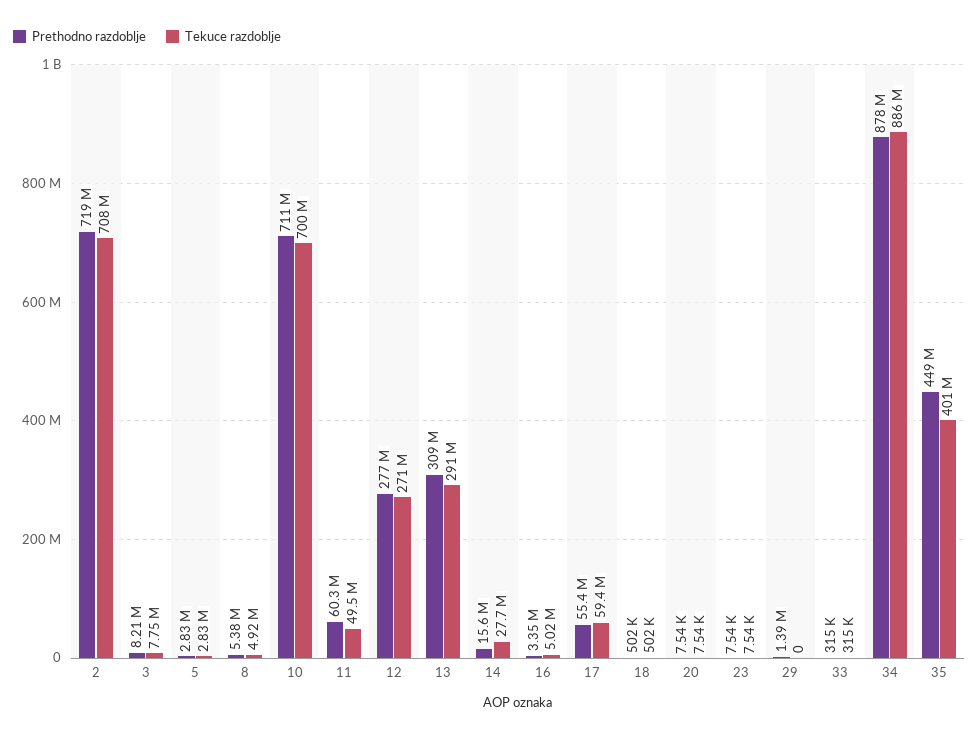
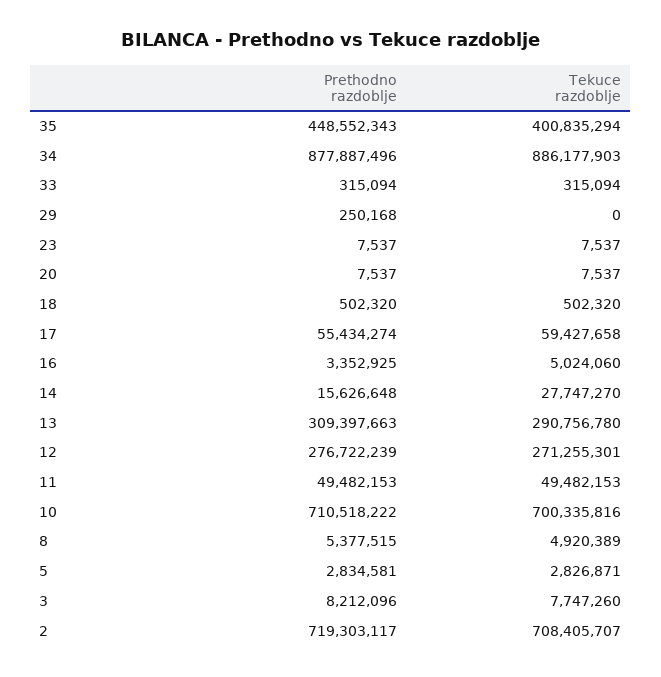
  {
    "Prethodno razdoblje": {
      "2": 719303117,
      "3": 8212096,
      "5": 2834581,
      "8": 5377515,
      "10": 710518222,
-     "11": 60300000,
+     "11": 49482153,
      "12": 276722239,
      "13": 309397663,
      "14": 15626648,
      "16": 3352925,
      "17": 55434274,
      "18": 502320,
      "20": 7537,
      "23": 7537,
-     "29": 1390000,
+     "29": 250168,
      "33": 315094,
      "34": 877887496,
      "35": 448552343
    },
    "Tekuce razdoblje": {
      "2": 708405707,
      "3": 7747260,
      "5": 2826871,
      "8": 4920389,
      "10": 700335816,
      "11": 49482153,
      "12": 271255301,
      "13": 290756780,
      "14": 27747270,
      "16": 5024060,
      "17": 59427658,
      "18": 502320,
      "20": 7537,
      "23": 7537,
      "29": 0,
      "33": 315094,
      "34": 886177903,
      "35": 400835294
    }
  }

